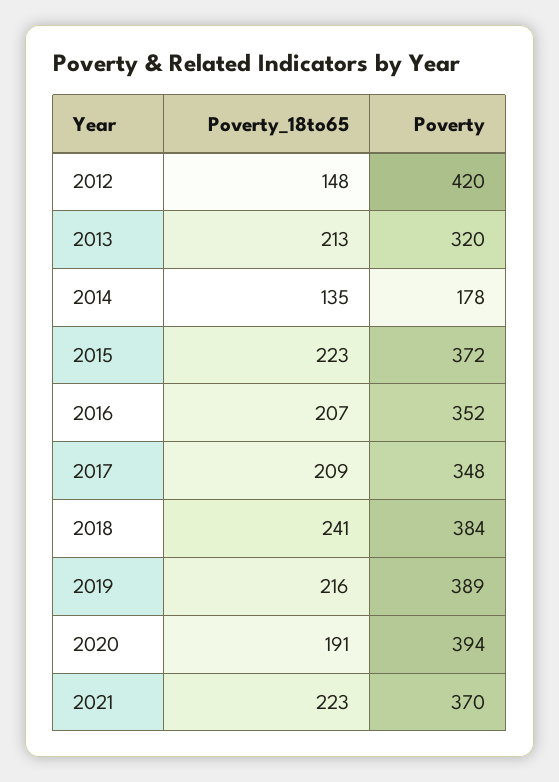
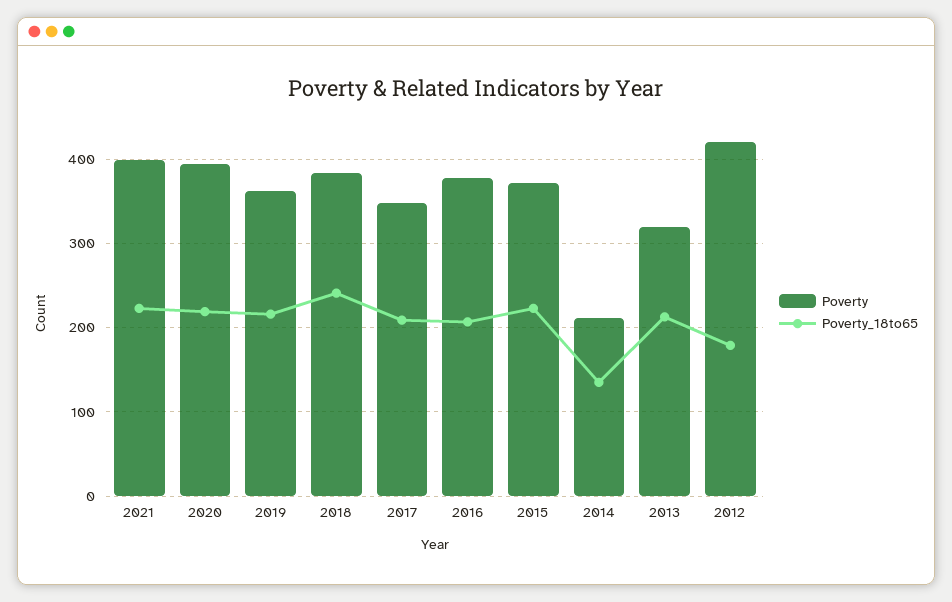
  {
    "Poverty_18to65": {
-     "2012": 148,
+     "2012": 180,
      "2013": 213,
      "2014": 135,
      "2015": 223,
      "2016": 207,
      "2017": 209,
      "2018": 241,
      "2019": 216,
-     "2020": 191,
+     "2020": 220,
      "2021": 223
    },
    "Poverty": {
      "2012": 420,
      "2013": 320,
-     "2014": 178,
+     "2014": 210,
      "2015": 372,
-     "2016": 352,
+     "2016": 380,
      "2017": 348,
      "2018": 384,
-     "2019": 389,
+     "2019": 360,
      "2020": 394,
-     "2021": 370
+     "2021": 400
    }
  }

